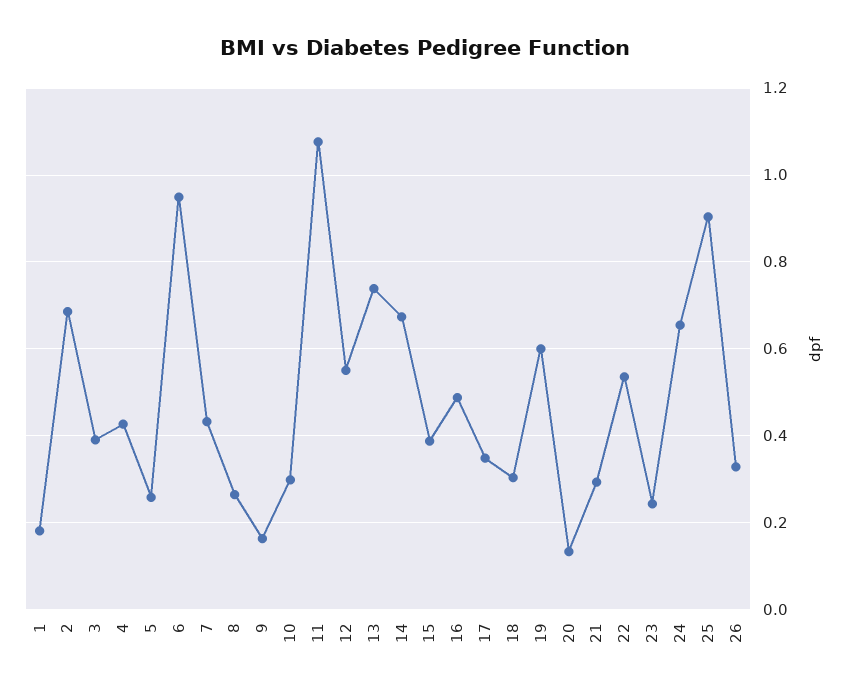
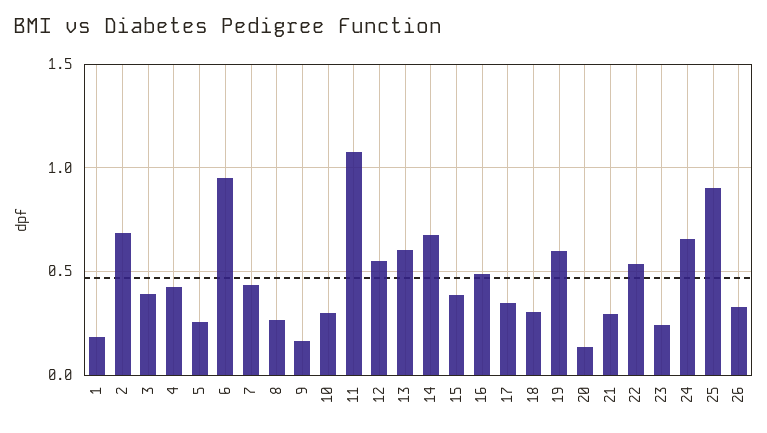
  {
    "1": 0.18,
    "2": 0.68,
    "3": 0.4,
    "4": 0.42,
    "5": 0.26,
    "6": 0.94,
    "7": 0.44,
    "8": 0.26,
    "9": 0.16,
    "10": 0.3,
    "11": 1.08,
    "12": 0.56,
-   "13": 0.74,
+   "13": 0.6,
    "14": 0.68,
    "15": 0.38,
    "16": 0.48,
    "17": 0.34,
    "18": 0.3,
    "19": 0.6,
    "20": 0.14,
    "21": 0.3,
    "22": 0.54,
    "23": 0.24,
    "24": 0.66,
    "25": 0.9,
    "26": 0.32
  }

